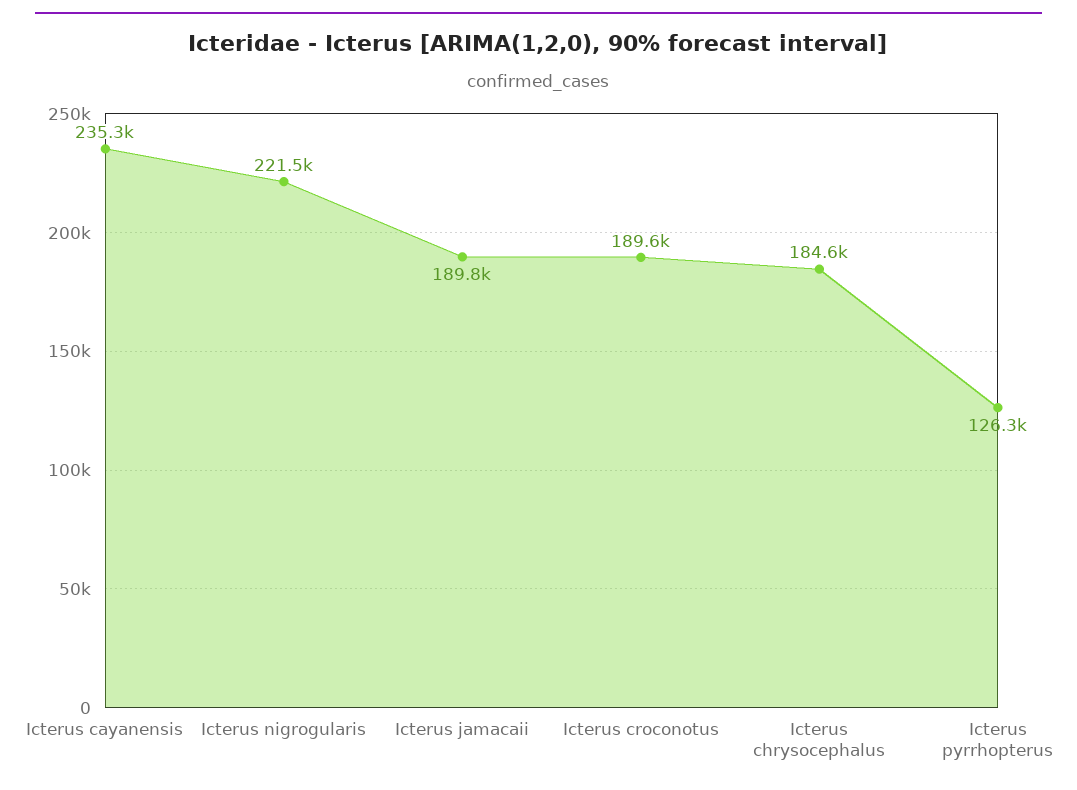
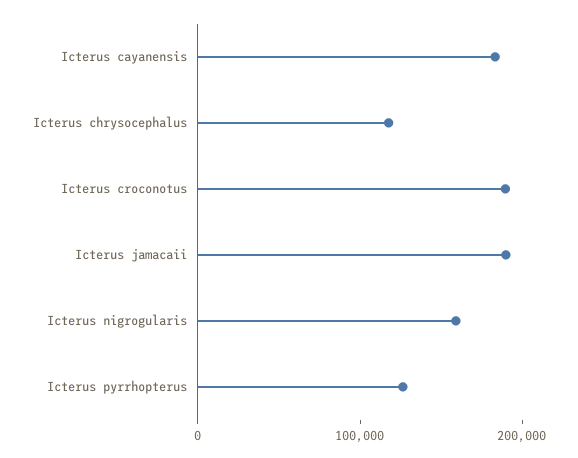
  {
-   "Icterus cayanensis": 235300,
+   "Icterus cayanensis": 180000,
-   "Icterus nigrogularis": 221500,
+   "Icterus nigrogularis": 160000,
    "Icterus jamacaii": 189800,
    "Icterus croconotus": 189600,
-   "Icterus chrysocephalus": 184600,
+   "Icterus chrysocephalus": 120000,
    "Icterus pyrrhopterus": 126300
  }

